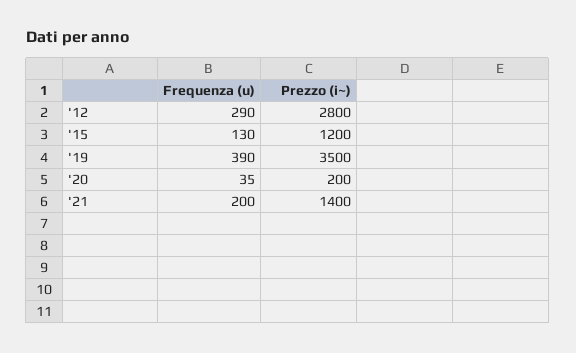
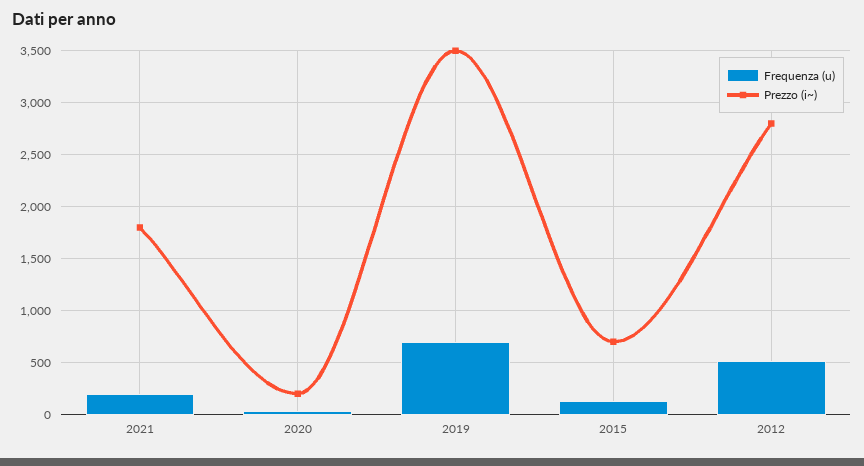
  {
    "Frequenza (u)": {
-     "'12": 290,
+     "'12": 500,
      "'15": 130,
-     "'19": 390,
+     "'19": 700,
      "'20": 35,
      "'21": 200
    },
    "Prezzo (i~)": {
      "'12": 2800,
-     "'15": 1200,
+     "'15": 700,
      "'19": 3500,
      "'20": 200,
-     "'21": 1400
+     "'21": 1800
    }
  }

